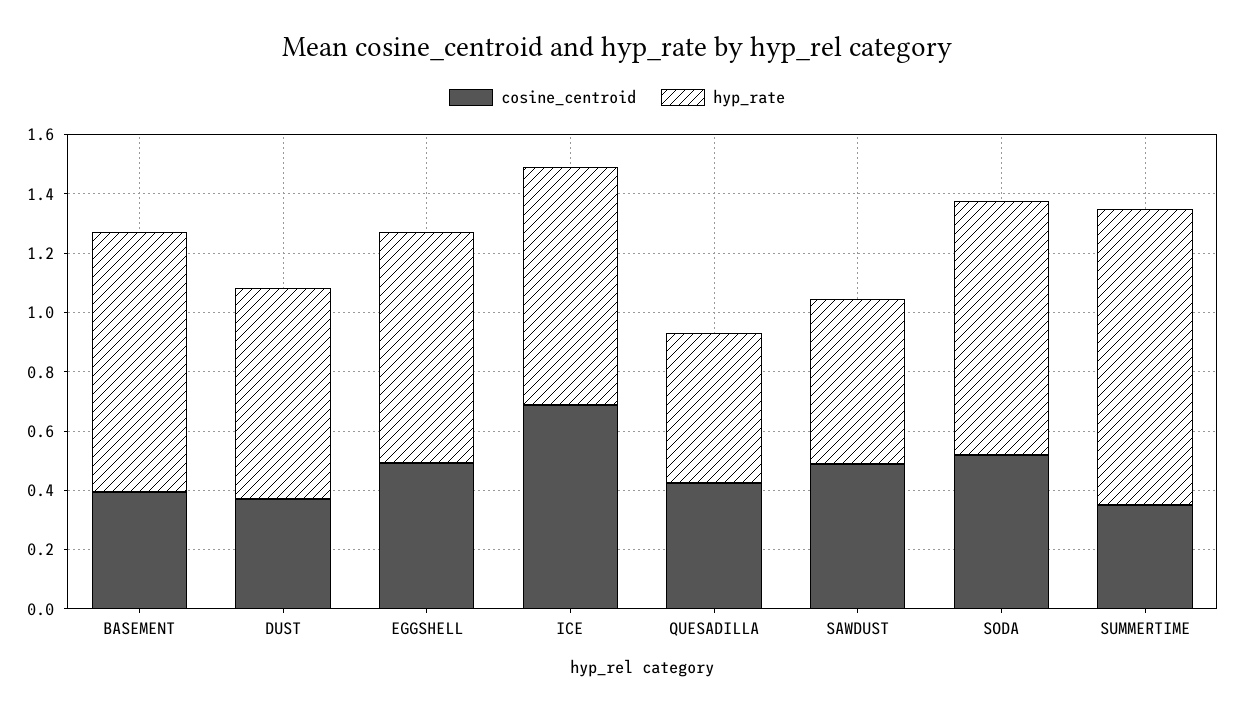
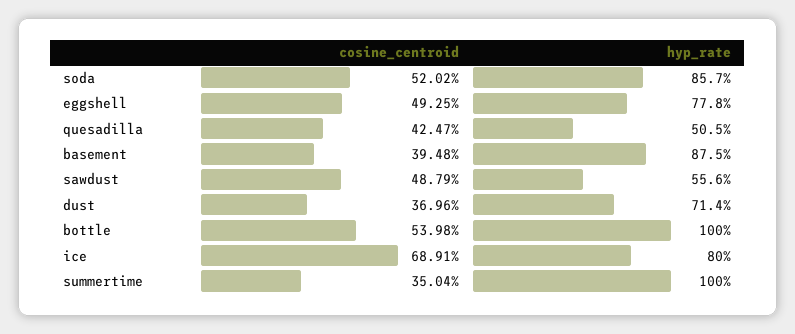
  {
    "cosine_centroid": {
      "BASEMENT": 0.3948,
      "DUST": 0.3696,
      "EGGSHELL": 0.4925,
      "ICE": 0.6891,
      "QUESADILLA": 0.4247,
      "SAWDUST": 0.4879,
      "SODA": 0.5202,
-     "SUMMERTIME": 0.3504
+     "SUMMERTIME": 0.3504,
+     "bottle": 0.5398
    },
    "hyp_rate": {
      "BASEMENT": 0.875,
      "DUST": 0.714,
      "EGGSHELL": 0.778,
      "ICE": 0.8,
      "QUESADILLA": 0.505,
      "SAWDUST": 0.556,
      "SODA": 0.857,
-     "SUMMERTIME": 1
+     "SUMMERTIME": 1,
+     "bottle": 1
    }
  }

